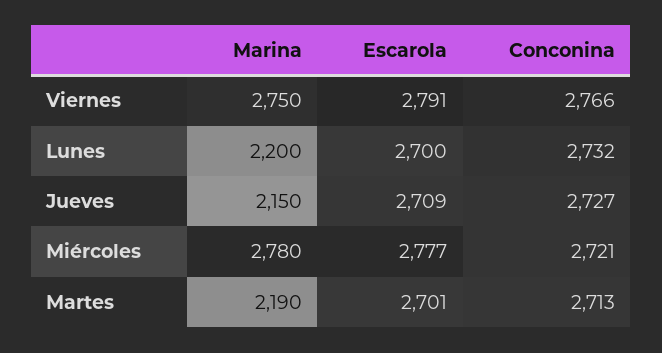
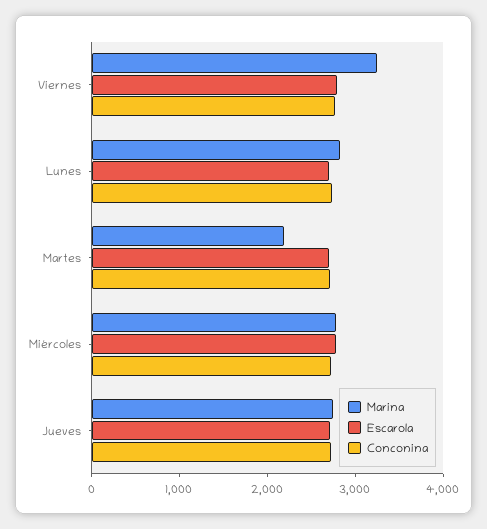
  {
    "Marina": {
-     "Viernes": 2750,
+     "Viernes": 3200,
-     "Lunes": 2200,
+     "Lunes": 2800,
-     "Jueves": 2150,
+     "Jueves": 2800,
      "Miércoles": 2780,
      "Martes": 2190
    },
    "Escarola": {
      "Viernes": 2791,
      "Lunes": 2700,
      "Jueves": 2709,
      "Miércoles": 2777,
      "Martes": 2701
    },
    "Conconina": {
      "Viernes": 2766,
      "Lunes": 2732,
      "Jueves": 2727,
      "Miércoles": 2721,
      "Martes": 2713
    }
  }

